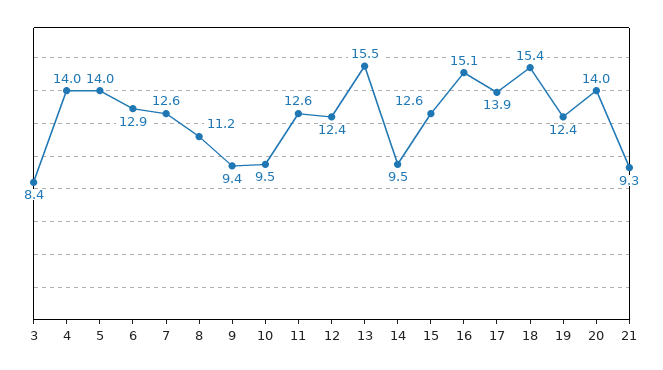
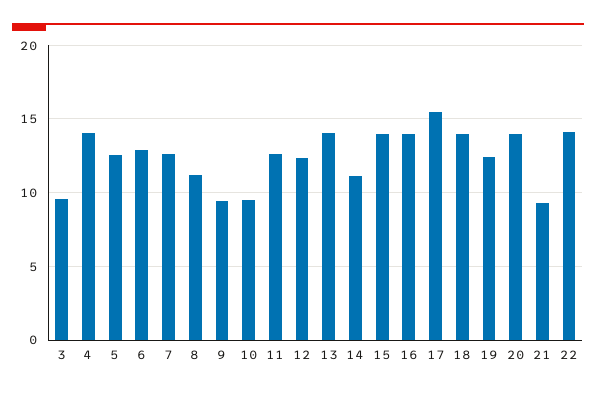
  {
-   "3": 8.4,
+   "3": 9.5,
    "4": 14,
-   "5": 14,
+   "5": 12.5,
    "6": 12.9,
    "7": 12.6,
    "8": 11.2,
    "9": 9.4,
    "10": 9.5,
    "11": 12.6,
    "12": 12.4,
-   "13": 15.5,
+   "13": 14,
-   "14": 9.5,
+   "14": 11,
-   "15": 12.6,
+   "15": 14,
-   "16": 15.1,
+   "16": 14,
-   "17": 13.9,
+   "17": 15.5,
-   "18": 15.4,
+   "18": 14,
    "19": 12.4,
    "20": 14,
-   "21": 9.3
+   "21": 9.3,
+   "22": 14
  }

